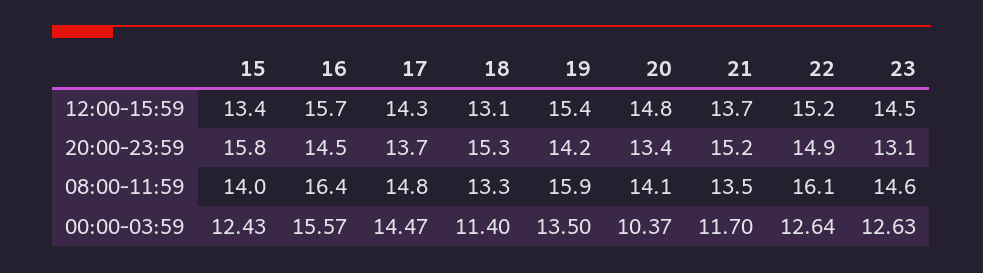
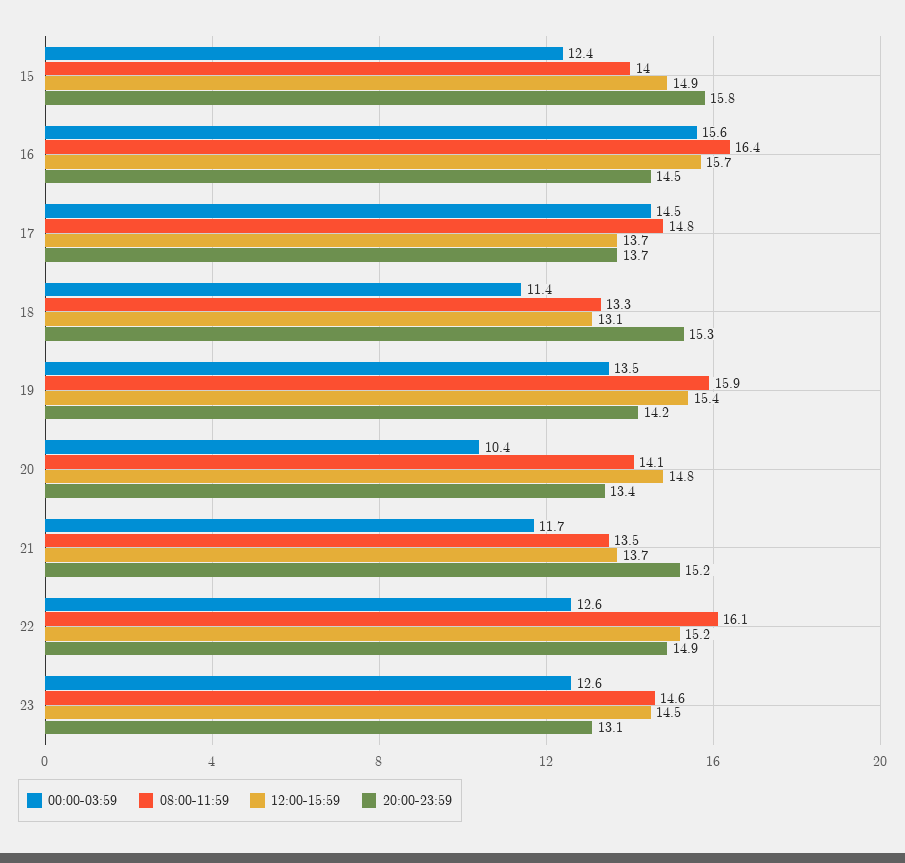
  {
    "12:00-15:59": {
-     "15": 13.4,
+     "15": 14.9,
      "16": 15.7,
-     "17": 14.3,
+     "17": 13.7,
      "18": 13.1,
      "19": 15.4,
      "20": 14.8,
      "21": 13.7,
      "22": 15.2,
      "23": 14.5
    },
    "20:00-23:59": {
      "15": 15.8,
      "16": 14.5,
      "17": 13.7,
      "18": 15.3,
      "19": 14.2,
      "20": 13.4,
      "21": 15.2,
      "22": 14.9,
      "23": 13.1
    },
    "08:00-11:59": {
      "15": 14,
      "16": 16.4,
      "17": 14.8,
      "18": 13.3,
      "19": 15.9,
      "20": 14.1,
      "21": 13.5,
      "22": 16.1,
      "23": 14.6
    },
    "00:00-03:59": {
      "15": 12.43,
      "16": 15.57,
      "17": 14.47,
      "18": 11.4,
      "19": 13.5,
      "20": 10.37,
      "21": 11.7,
      "22": 12.64,
      "23": 12.63
    }
  }

